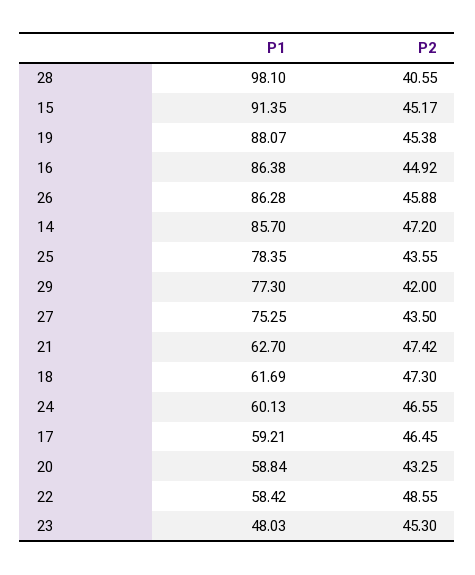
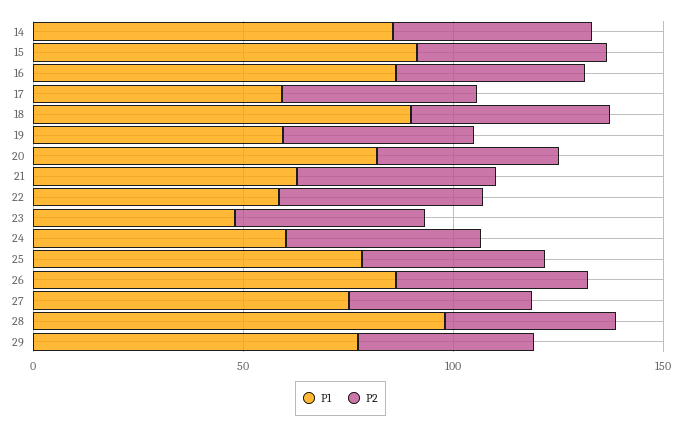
  {
    "P1": {
      "28": 98.1,
      "15": 91.35,
-     "19": 88.07,
+     "19": 60,
      "16": 86.38,
      "26": 86.28,
      "14": 85.7,
      "25": 78.35,
      "29": 77.3,
      "27": 75.25,
      "21": 62.7,
-     "18": 61.69,
+     "18": 90,
      "24": 60.13,
      "17": 59.21,
-     "20": 58.84,
+     "20": 80,
      "22": 58.42,
      "23": 48.03
    },
    "P2": {
      "28": 40.55,
      "15": 45.17,
      "19": 45.38,
      "16": 44.92,
      "26": 45.88,
      "14": 47.2,
      "25": 43.55,
      "29": 42,
      "27": 43.5,
      "21": 47.42,
      "18": 47.3,
      "24": 46.55,
      "17": 46.45,
      "20": 43.25,
      "22": 48.55,
      "23": 45.3
    }
  }

